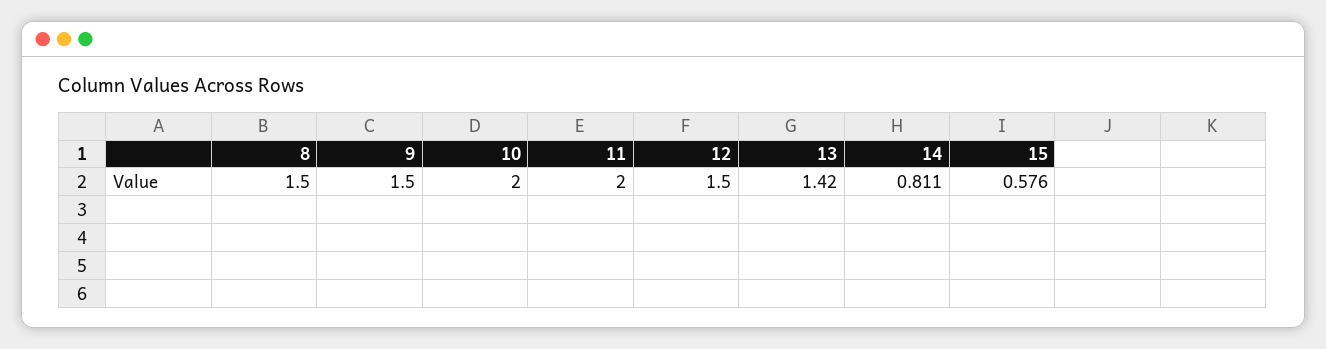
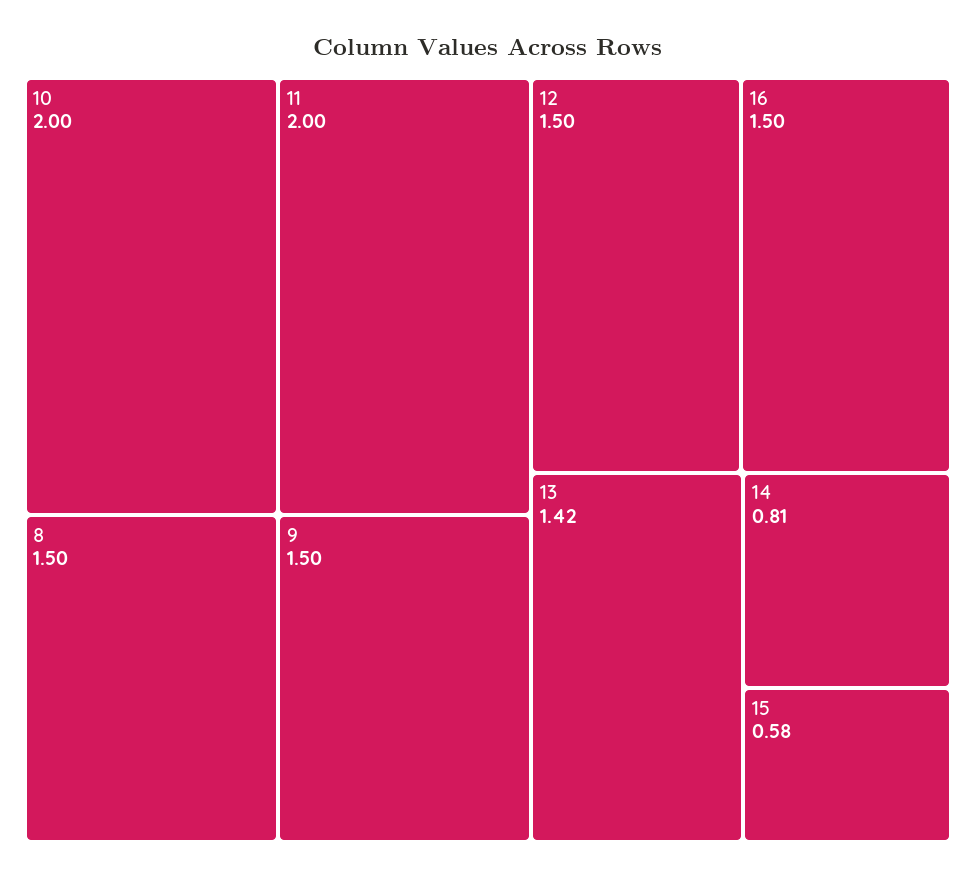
  {
    "8": 1.5,
    "9": 1.5,
    "10": 2,
    "11": 2,
    "12": 1.5,
    "13": 1.42,
    "14": 0.811,
-   "15": 0.576
+   "15": 0.576,
+   "16": 1.5
  }

